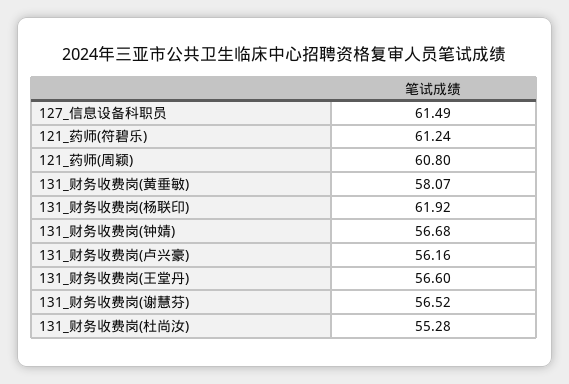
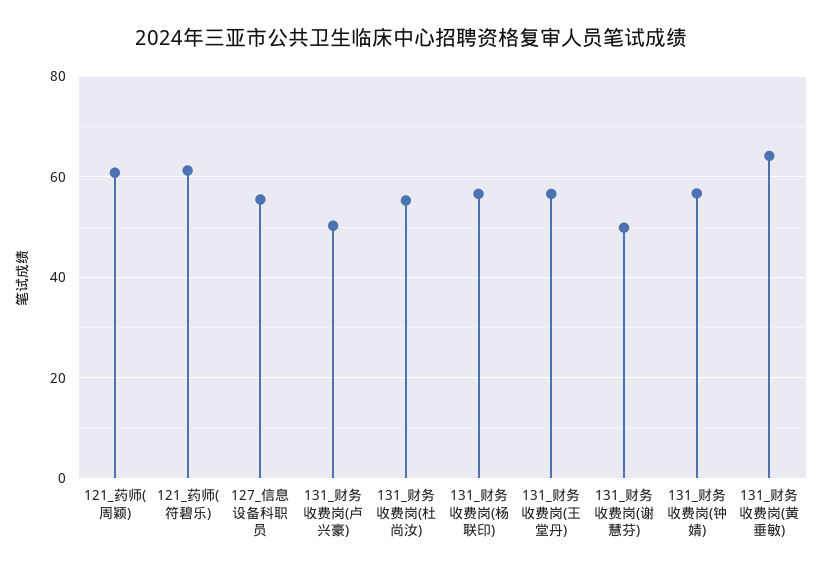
  {
-   "127_信息设备科职员": 61.49,
+   "127_信息设备科职员": 56,
    "121_药师(符碧乐)": 61.24,
    "121_药师(周颖)": 60.8,
-   "131_财务收费岗(黄垂敏)": 58.07,
+   "131_财务收费岗(黄垂敏)": 64,
-   "131_财务收费岗(杨联印)": 61.92,
+   "131_财务收费岗(杨联印)": 56,
    "131_财务收费岗(钟婧)": 56.68,
-   "131_财务收费岗(卢兴豪)": 56.16,
+   "131_财务收费岗(卢兴豪)": 50,
    "131_财务收费岗(王堂丹)": 56.6,
-   "131_财务收费岗(谢慧芬)": 56.52,
+   "131_财务收费岗(谢慧芬)": 50,
    "131_财务收费岗(杜尚汝)": 55.28
  }

